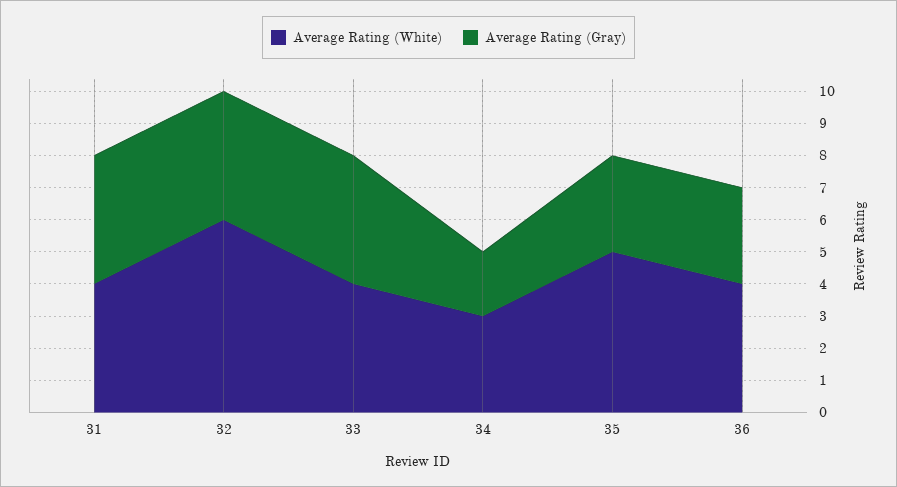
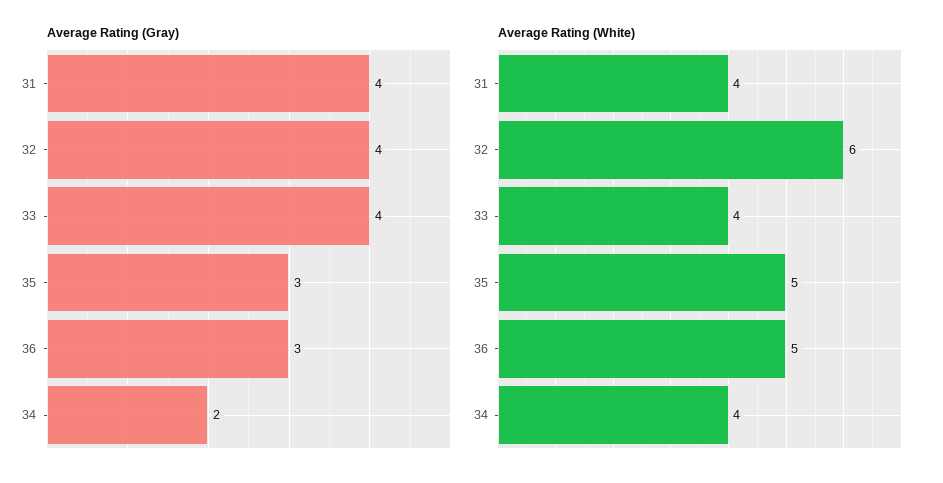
  {
    "Average Rating (White)": {
      "31": 4,
      "32": 6,
      "33": 4,
-     "34": 3,
+     "34": 4,
      "35": 5,
-     "36": 4
+     "36": 5
    },
    "Average Rating (Gray)": {
      "31": 4,
      "32": 4,
      "33": 4,
      "34": 2,
      "35": 3,
      "36": 3
    }
  }

